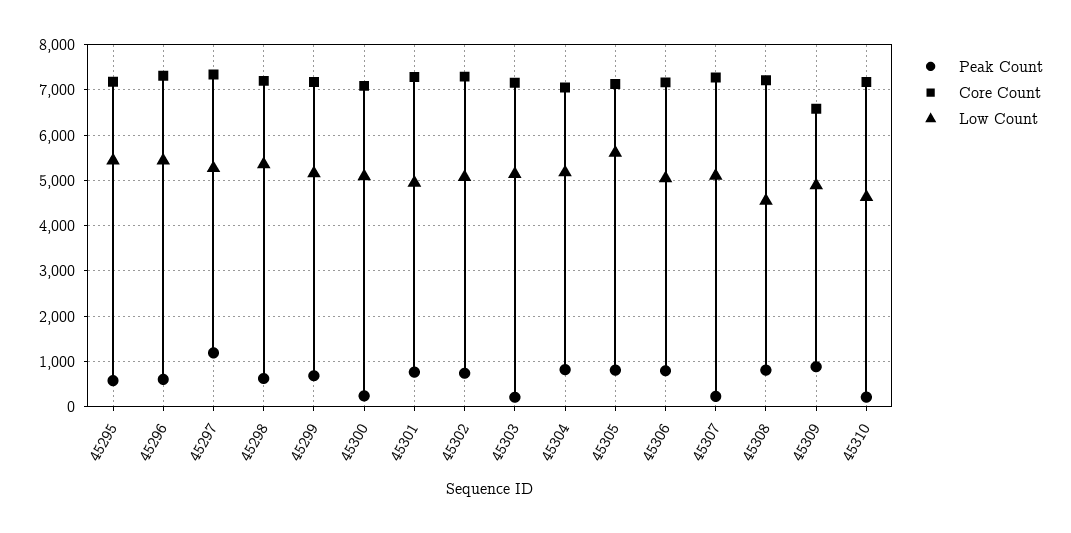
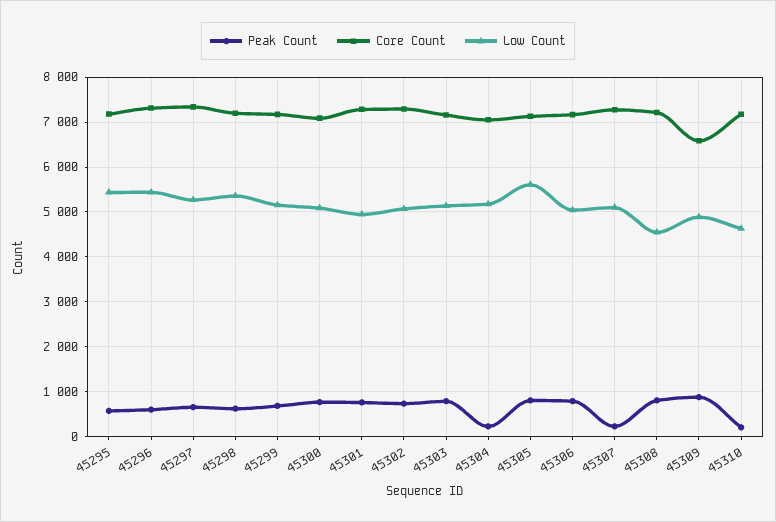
  {
    "Peak Count": {
      "45295": 600,
      "45296": 600,
-     "45297": 1200,
+     "45297": 600,
      "45298": 600,
      "45299": 600,
-     "45300": 200,
+     "45300": 800,
      "45301": 800,
      "45302": 800,
-     "45303": 200,
+     "45303": 800,
-     "45304": 800,
+     "45304": 200,
      "45305": 800,
      "45306": 800,
      "45307": 200,
      "45308": 800,
      "45309": 800,
      "45310": 200
    },
    "Core Count": {
      "45295": 7200,
      "45296": 7400,
      "45297": 7400,
      "45298": 7200,
      "45299": 7200,
      "45300": 7000,
      "45301": 7200,
      "45302": 7200,
      "45303": 7200,
      "45304": 7000,
      "45305": 7200,
      "45306": 7200,
      "45307": 7200,
      "45308": 7200,
      "45309": 6600,
      "45310": 7200
    },
    "Low Count": {
      "45295": 5400,
      "45296": 5400,
      "45297": 5200,
      "45298": 5400,
      "45299": 5200,
      "45300": 5000,
      "45301": 5000,
      "45302": 5000,
      "45303": 5200,
      "45304": 5200,
      "45305": 5600,
      "45306": 5000,
      "45307": 5200,
      "45308": 4600,
      "45309": 4800,
      "45310": 4600
    }
  }

